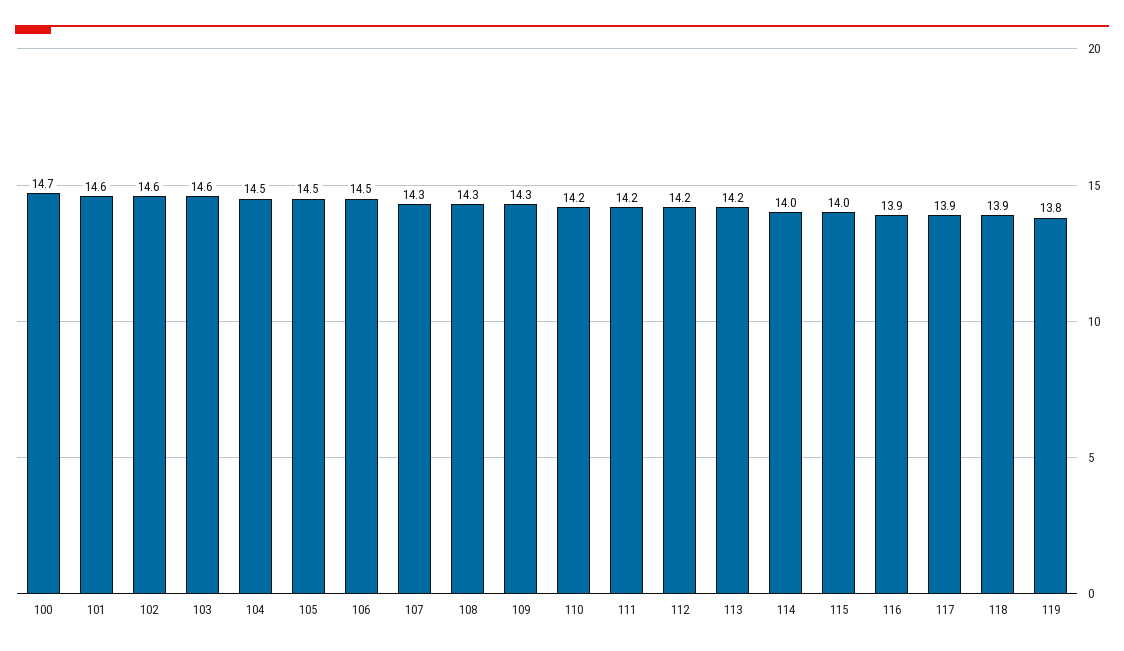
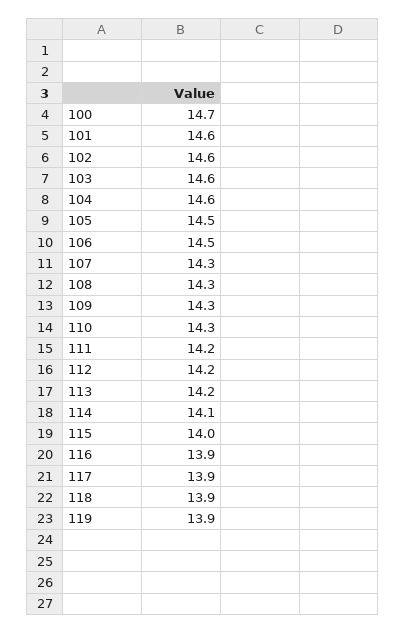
  {
    "100": 14.7,
    "101": 14.6,
    "102": 14.6,
    "103": 14.6,
-   "104": 14.5,
+   "104": 14.6,
    "105": 14.5,
    "106": 14.5,
    "107": 14.3,
    "108": 14.3,
    "109": 14.3,
-   "110": 14.2,
+   "110": 14.3,
    "111": 14.2,
    "112": 14.2,
    "113": 14.2,
-   "114": 14,
+   "114": 14.1,
    "115": 14,
    "116": 13.9,
    "117": 13.9,
    "118": 13.9,
-   "119": 13.8
+   "119": 13.9
  }

